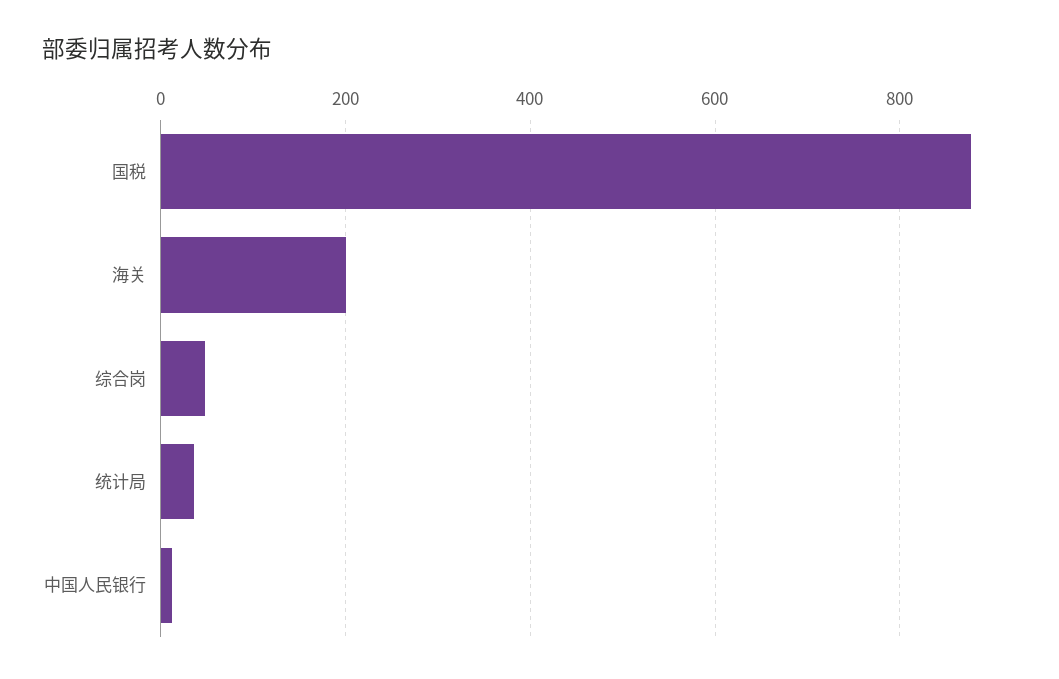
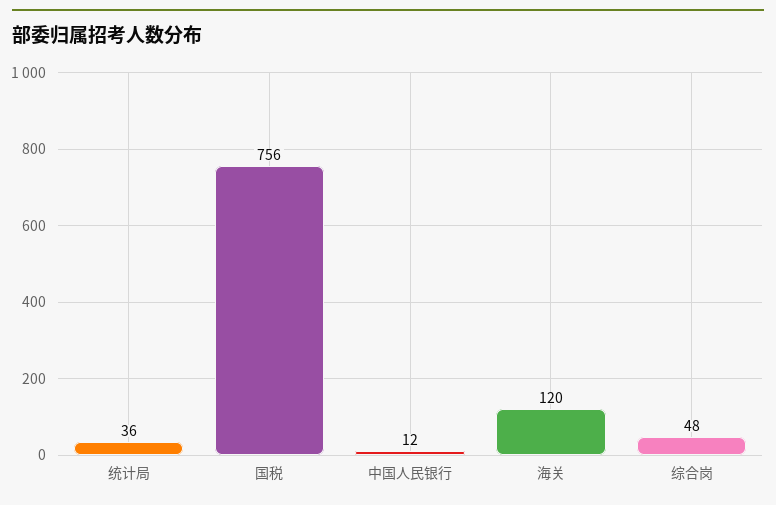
  {
-   "国税": 880,
+   "国税": 756,
-   "海关": 200,
+   "海关": 120,
    "综合岗": 48,
    "统计局": 36,
    "中国人民银行": 12
  }

